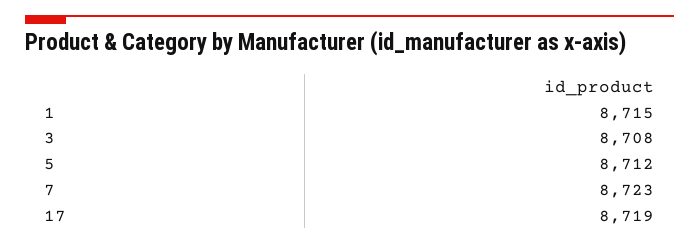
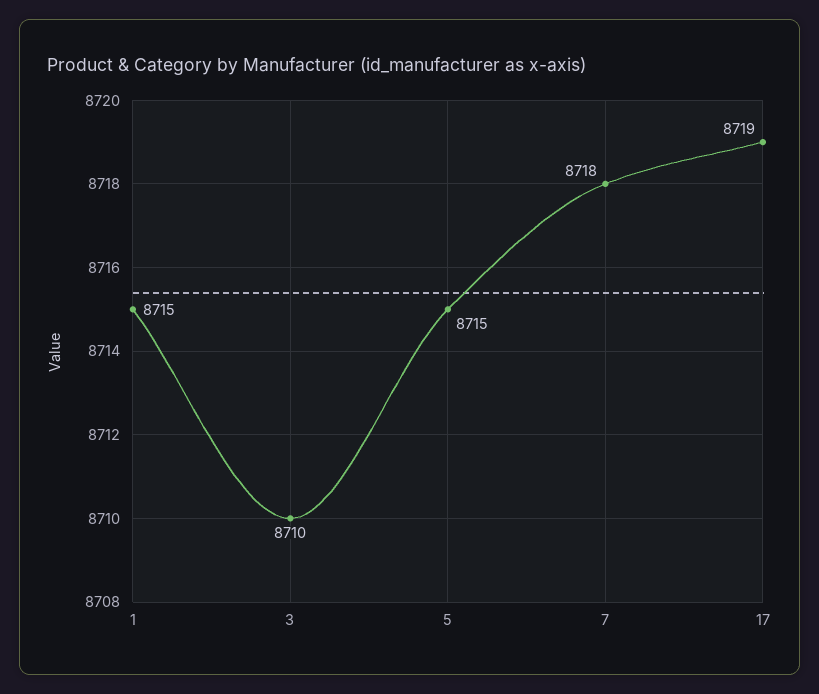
  {
    "1": 8715,
-   "3": 8708,
+   "3": 8710,
-   "5": 8712,
+   "5": 8715,
-   "7": 8723,
+   "7": 8718,
    "17": 8719
  }

